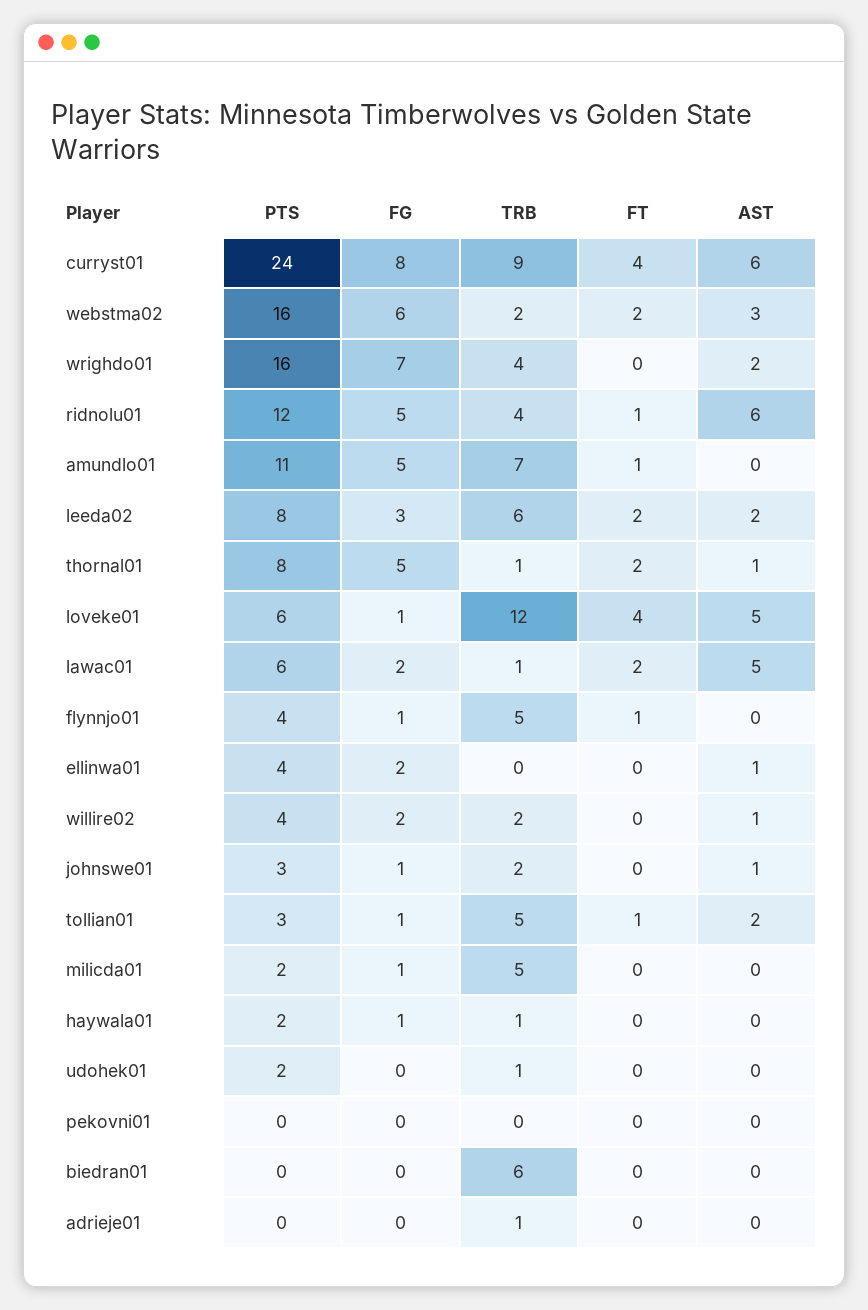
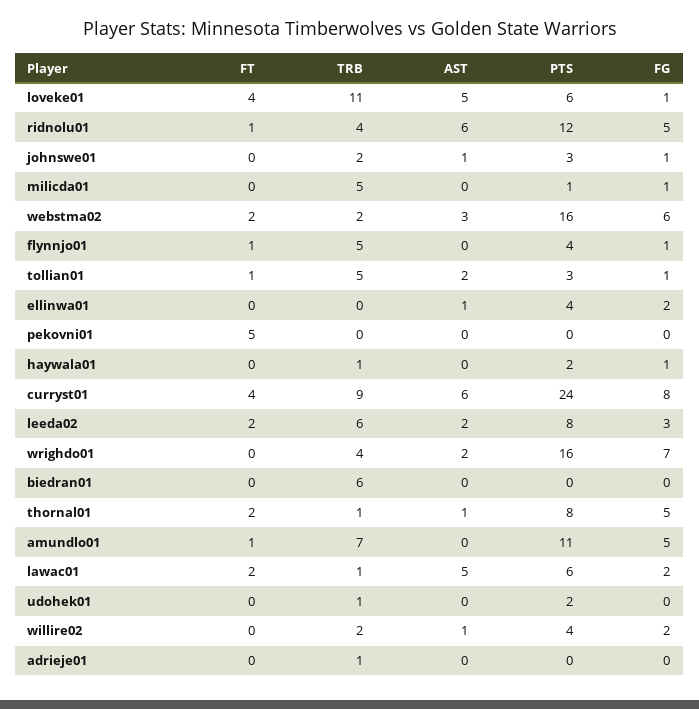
  {
    "PTS": {
      "curryst01": 24,
      "webstma02": 16,
      "wrighdo01": 16,
      "ridnolu01": 12,
      "amundlo01": 11,
      "leeda02": 8,
      "thornal01": 8,
      "loveke01": 6,
      "lawac01": 6,
      "flynnjo01": 4,
      "ellinwa01": 4,
      "willire02": 4,
      "johnswe01": 3,
      "tollian01": 3,
-     "milicda01": 2,
+     "milicda01": 1,
      "haywala01": 2,
      "udohek01": 2,
      "pekovni01": 0,
      "biedran01": 0,
      "adrieje01": 0
    },
    "FG": {
      "curryst01": 8,
      "webstma02": 6,
      "wrighdo01": 7,
      "ridnolu01": 5,
      "amundlo01": 5,
      "leeda02": 3,
      "thornal01": 5,
      "loveke01": 1,
      "lawac01": 2,
      "flynnjo01": 1,
      "ellinwa01": 2,
      "willire02": 2,
      "johnswe01": 1,
      "tollian01": 1,
      "milicda01": 1,
      "haywala01": 1,
      "udohek01": 0,
      "pekovni01": 0,
      "biedran01": 0,
      "adrieje01": 0
    },
    "TRB": {
      "curryst01": 9,
      "webstma02": 2,
      "wrighdo01": 4,
      "ridnolu01": 4,
      "amundlo01": 7,
      "leeda02": 6,
      "thornal01": 1,
-     "loveke01": 12,
+     "loveke01": 11,
      "lawac01": 1,
      "flynnjo01": 5,
      "ellinwa01": 0,
      "willire02": 2,
      "johnswe01": 2,
      "tollian01": 5,
      "milicda01": 5,
      "haywala01": 1,
      "udohek01": 1,
      "pekovni01": 0,
      "biedran01": 6,
      "adrieje01": 1
    },
    "FT": {
      "curryst01": 4,
      "webstma02": 2,
      "wrighdo01": 0,
      "ridnolu01": 1,
      "amundlo01": 1,
      "leeda02": 2,
      "thornal01": 2,
      "loveke01": 4,
      "lawac01": 2,
      "flynnjo01": 1,
      "ellinwa01": 0,
      "willire02": 0,
      "johnswe01": 0,
      "tollian01": 1,
      "milicda01": 0,
      "haywala01": 0,
      "udohek01": 0,
-     "pekovni01": 0,
+     "pekovni01": 5,
      "biedran01": 0,
      "adrieje01": 0
    },
    "AST": {
      "curryst01": 6,
      "webstma02": 3,
      "wrighdo01": 2,
      "ridnolu01": 6,
      "amundlo01": 0,
      "leeda02": 2,
      "thornal01": 1,
      "loveke01": 5,
      "lawac01": 5,
      "flynnjo01": 0,
      "ellinwa01": 1,
      "willire02": 1,
      "johnswe01": 1,
      "tollian01": 2,
      "milicda01": 0,
      "haywala01": 0,
      "udohek01": 0,
      "pekovni01": 0,
      "biedran01": 0,
      "adrieje01": 0
    }
  }

